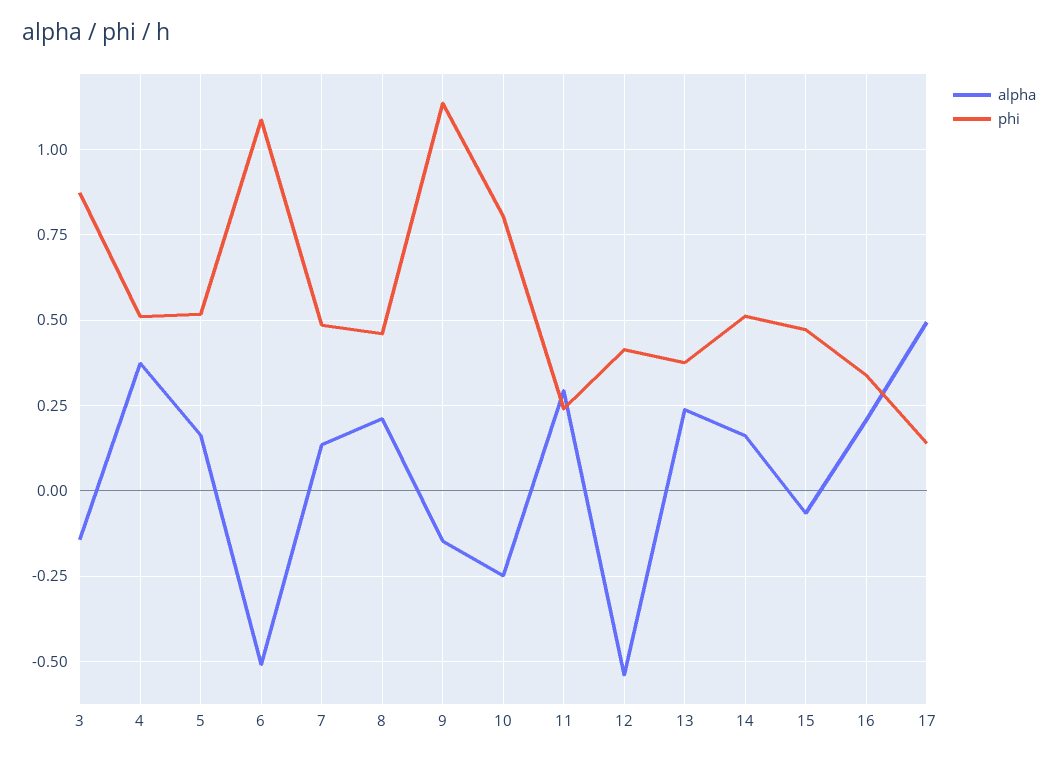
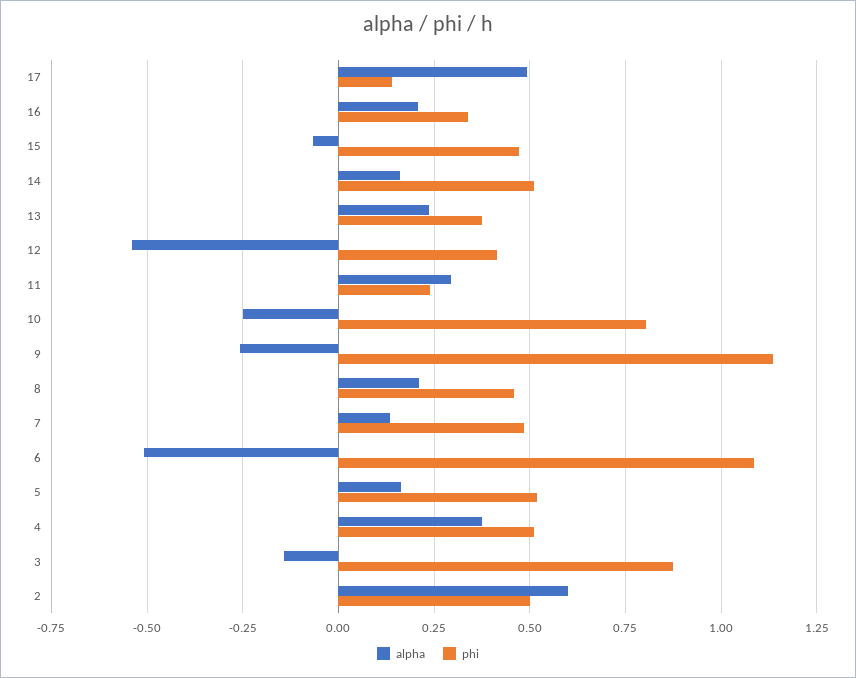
  {
    "alpha": {
      "3": -0.15,
      "4": 0.375,
      "5": 0.175,
      "6": -0.5,
      "7": 0.125,
      "8": 0.2,
-     "9": -0.15,
+     "9": -0.25,
      "10": -0.25,
      "11": 0.3,
      "12": -0.55,
      "13": 0.25,
      "14": 0.15,
      "15": -0.075,
      "16": 0.2,
-     "17": 0.5
+     "17": 0.5,
+     "2": 0.6
    },
    "phi": {
      "3": 0.875,
      "4": 0.5,
      "5": 0.525,
      "6": 1.075,
      "7": 0.475,
      "8": 0.45,
      "9": 1.125,
      "10": 0.8,
      "11": 0.25,
      "12": 0.425,
      "13": 0.375,
      "14": 0.5,
      "15": 0.475,
      "16": 0.35,
-     "17": 0.15
+     "17": 0.15,
+     "2": 0.5
    }
  }

